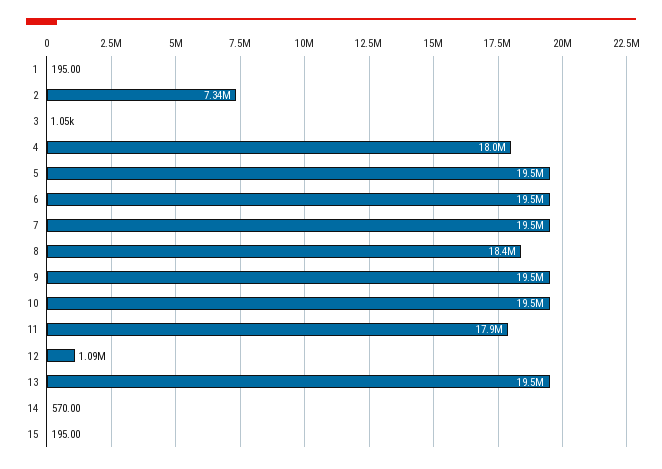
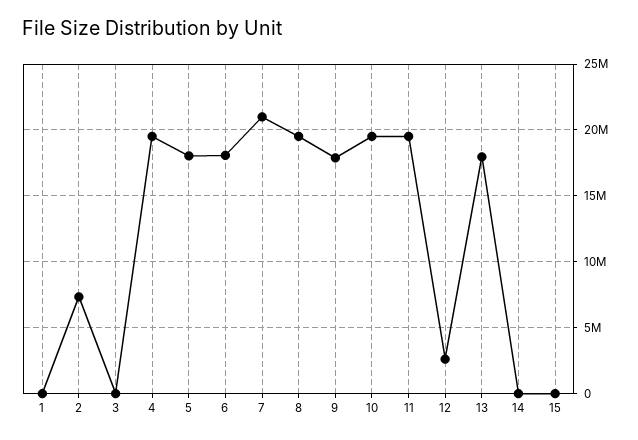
  {
    "1": 195,
    "2": 7340000,
    "3": 1050,
-   "4": 18000000,
+   "4": 19500000,
-   "5": 19500000,
+   "5": 18000000,
-   "6": 19500000,
+   "6": 18000000,
-   "7": 19500000,
+   "7": 21000000,
-   "8": 18400000,
+   "8": 19500000,
-   "9": 19500000,
+   "9": 18000000,
    "10": 19500000,
-   "11": 17900000,
+   "11": 19500000,
-   "12": 1090000,
+   "12": 2500000,
-   "13": 19500000,
+   "13": 18000000,
    "14": 570,
    "15": 195
  }

